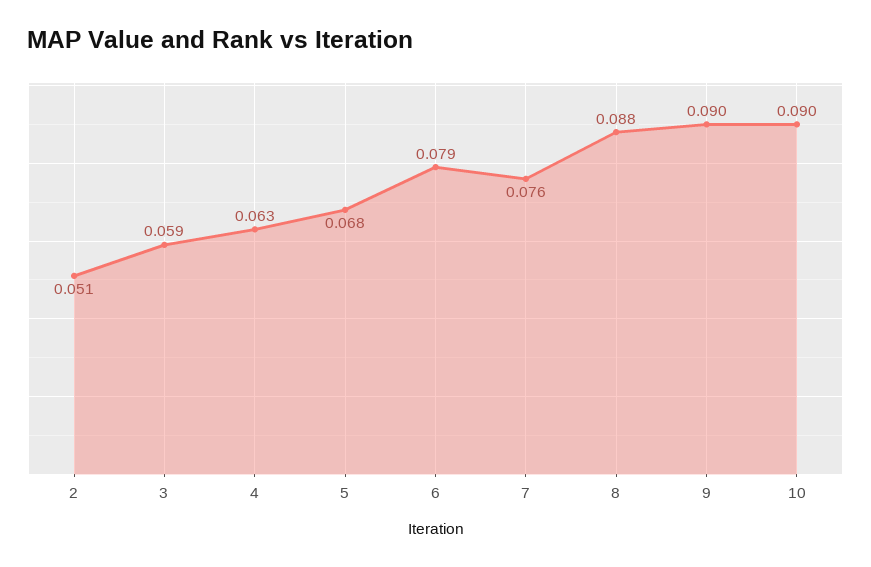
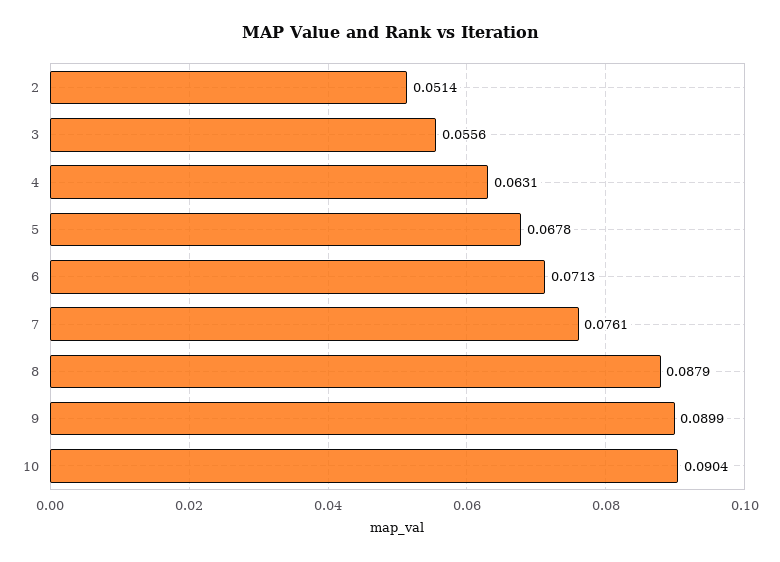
  {
    "2": 0.0514,
-   "3": 0.059,
+   "3": 0.0556,
    "4": 0.0631,
    "5": 0.0678,
-   "6": 0.079,
+   "6": 0.0713,
    "7": 0.0761,
    "8": 0.0879,
    "9": 0.0899,
    "10": 0.0904
  }

